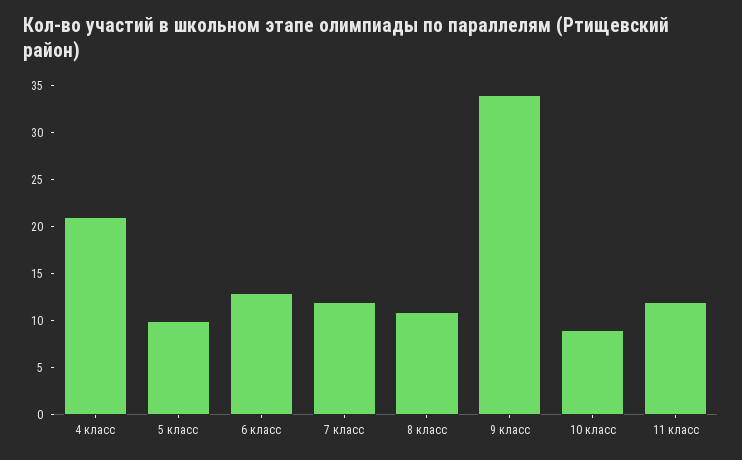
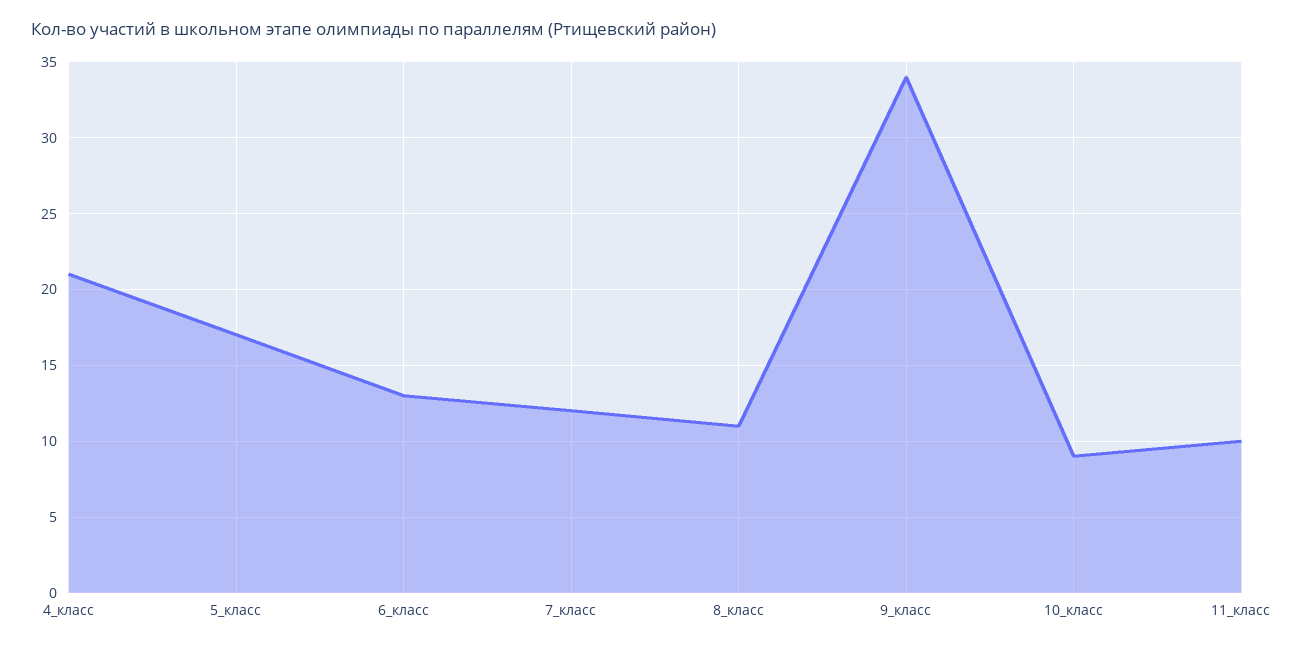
  {
    "4 класс": 21,
-   "5 класс": 10,
+   "5 класс": 17,
    "6 класс": 13,
    "7 класс": 12,
    "8 класс": 11,
    "9 класс": 34,
    "10 класс": 9,
-   "11 класс": 12
+   "11 класс": 10
  }

